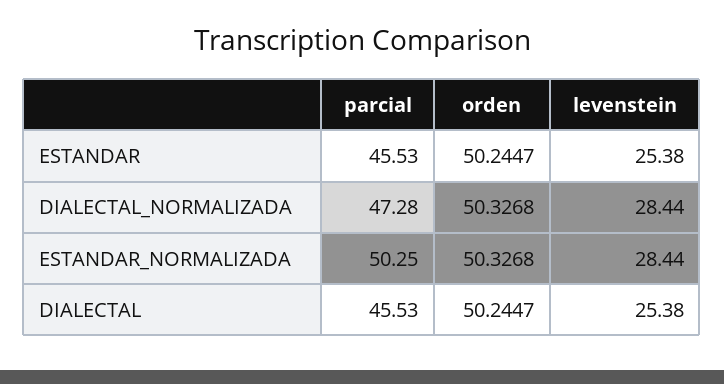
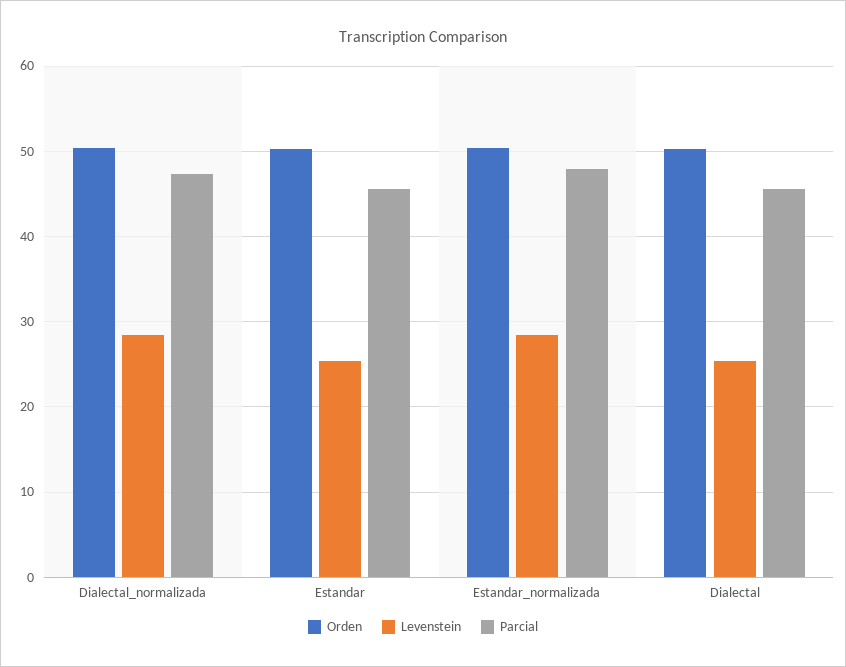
  {
    "parcial": {
      "ESTANDAR": 45.53,
      "DIALECTAL_NORMALIZADA": 47.28,
-     "ESTANDAR_NORMALIZADA": 50.25,
+     "ESTANDAR_NORMALIZADA": 48,
      "DIALECTAL": 45.53
    },
    "orden": {
      "ESTANDAR": 50.2447,
      "DIALECTAL_NORMALIZADA": 50.3268,
      "ESTANDAR_NORMALIZADA": 50.3268,
      "DIALECTAL": 50.2447
    },
    "levenstein": {
      "ESTANDAR": 25.38,
      "DIALECTAL_NORMALIZADA": 28.44,
      "ESTANDAR_NORMALIZADA": 28.44,
      "DIALECTAL": 25.38
    }
  }

